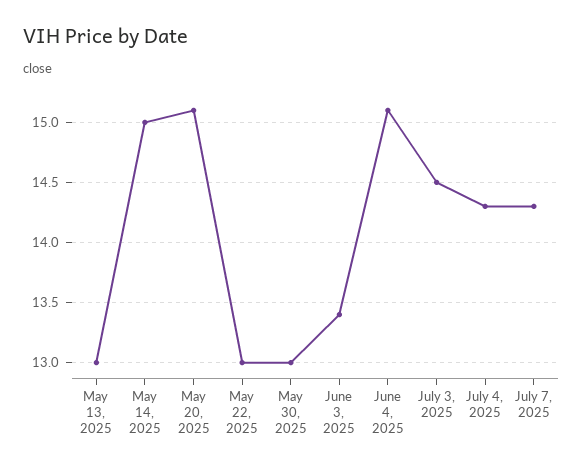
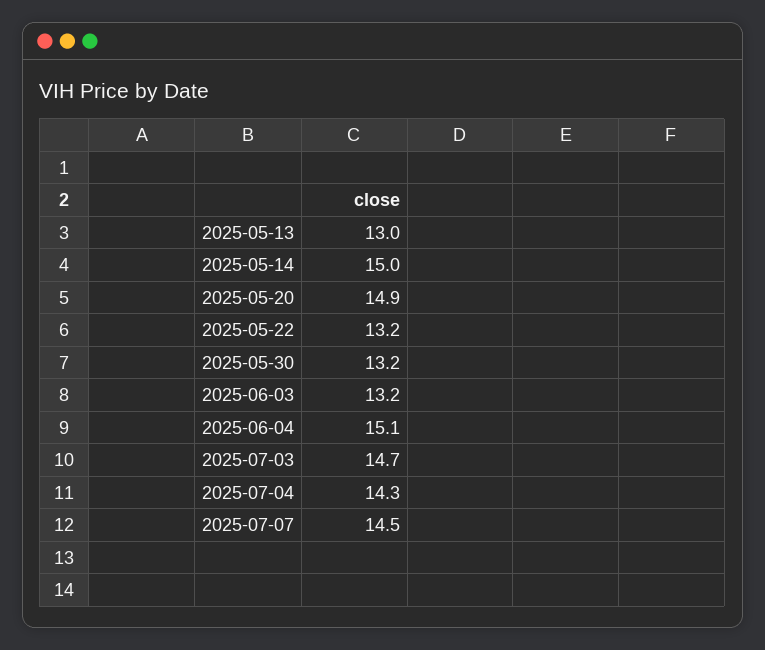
  {
    "May 13, 2025": 13,
    "May 14, 2025": 15,
-   "May 20, 2025": 15.1,
+   "May 20, 2025": 14.9,
-   "May 22, 2025": 13,
+   "May 22, 2025": 13.2,
-   "May 30, 2025": 13,
+   "May 30, 2025": 13.2,
-   "June 3, 2025": 13.4,
+   "June 3, 2025": 13.2,
    "June 4, 2025": 15.1,
-   "July 3, 2025": 14.5,
+   "July 3, 2025": 14.7,
    "July 4, 2025": 14.3,
-   "July 7, 2025": 14.3
+   "July 7, 2025": 14.5
  }

